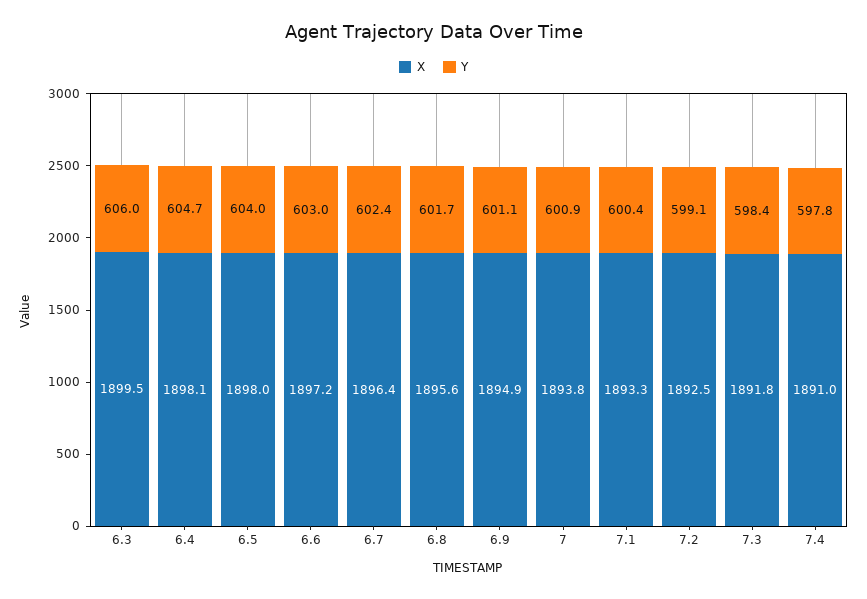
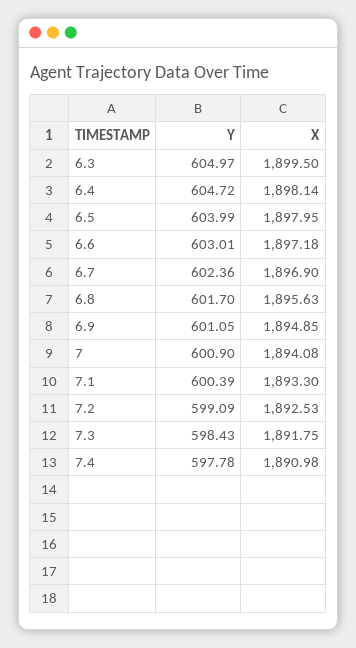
  {
    "X": {
      "6.3": 1899.5,
      "6.4": 1898.14,
      "6.5": 1897.95,
      "6.6": 1897.18,
-     "6.7": 1896.4,
+     "6.7": 1896.9,
      "6.8": 1895.63,
      "6.9": 1894.85,
-     "7": 1893.8,
+     "7": 1894.08,
      "7.1": 1893.3,
      "7.2": 1892.53,
      "7.3": 1891.75,
      "7.4": 1890.98
    },
    "Y": {
-     "6.3": 606,
+     "6.3": 604.97,
      "6.4": 604.72,
      "6.5": 603.99,
      "6.6": 603.01,
      "6.7": 602.36,
      "6.8": 601.7,
      "6.9": 601.05,
      "7": 600.9,
      "7.1": 600.39,
      "7.2": 599.09,
      "7.3": 598.43,
      "7.4": 597.78
    }
  }

